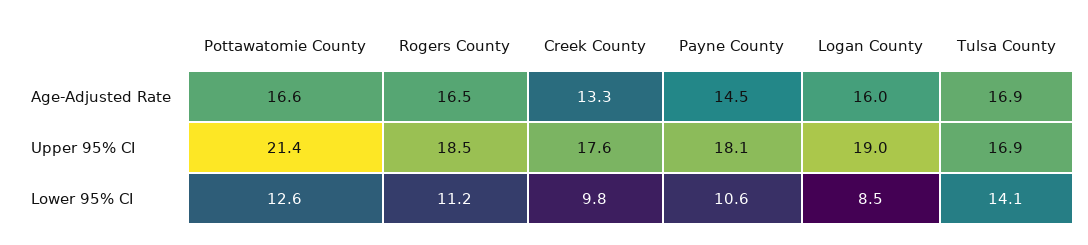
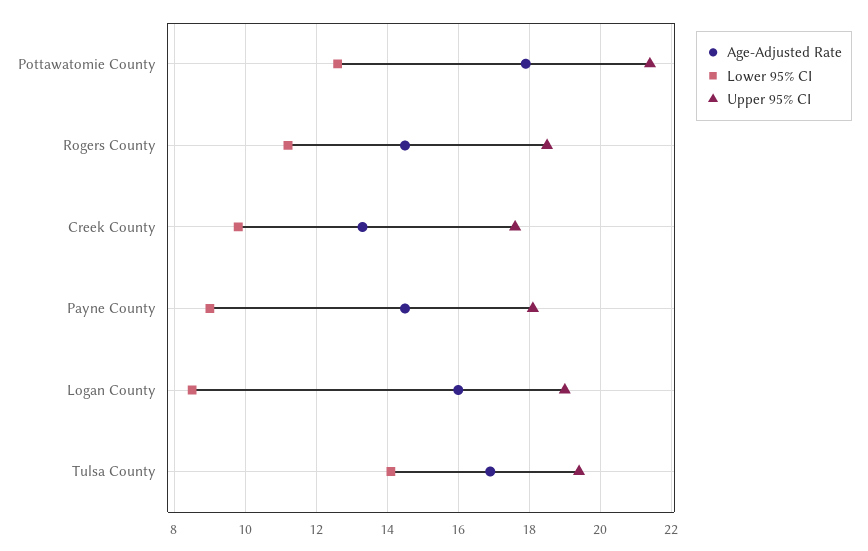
  {
    "Age-Adjusted Rate": {
-     "Pottawatomie County": 16.6,
+     "Pottawatomie County": 18,
-     "Rogers County": 16.5,
+     "Rogers County": 14.5,
      "Creek County": 13.3,
      "Payne County": 14.5,
      "Logan County": 16,
      "Tulsa County": 16.9
    },
    "Upper 95% CI": {
      "Pottawatomie County": 21.4,
      "Rogers County": 18.5,
      "Creek County": 17.6,
      "Payne County": 18.1,
      "Logan County": 19,
-     "Tulsa County": 16.9
+     "Tulsa County": 19.5
    },
    "Lower 95% CI": {
      "Pottawatomie County": 12.6,
      "Rogers County": 11.2,
      "Creek County": 9.8,
-     "Payne County": 10.6,
+     "Payne County": 9,
      "Logan County": 8.5,
      "Tulsa County": 14.1
    }
  }

